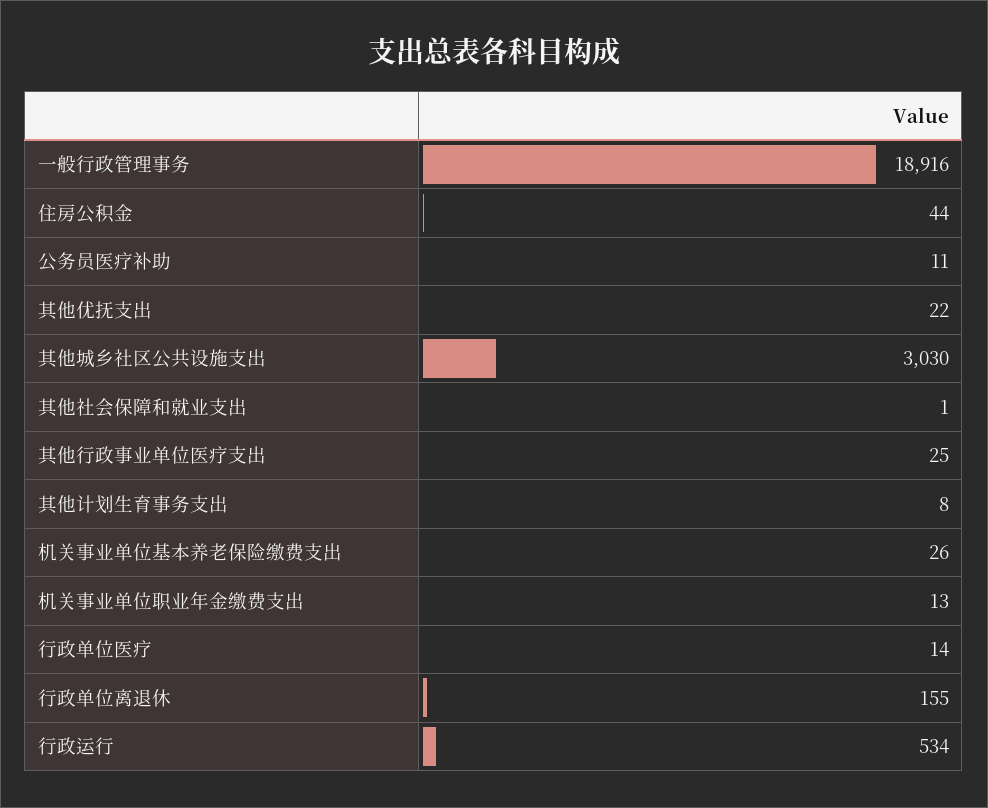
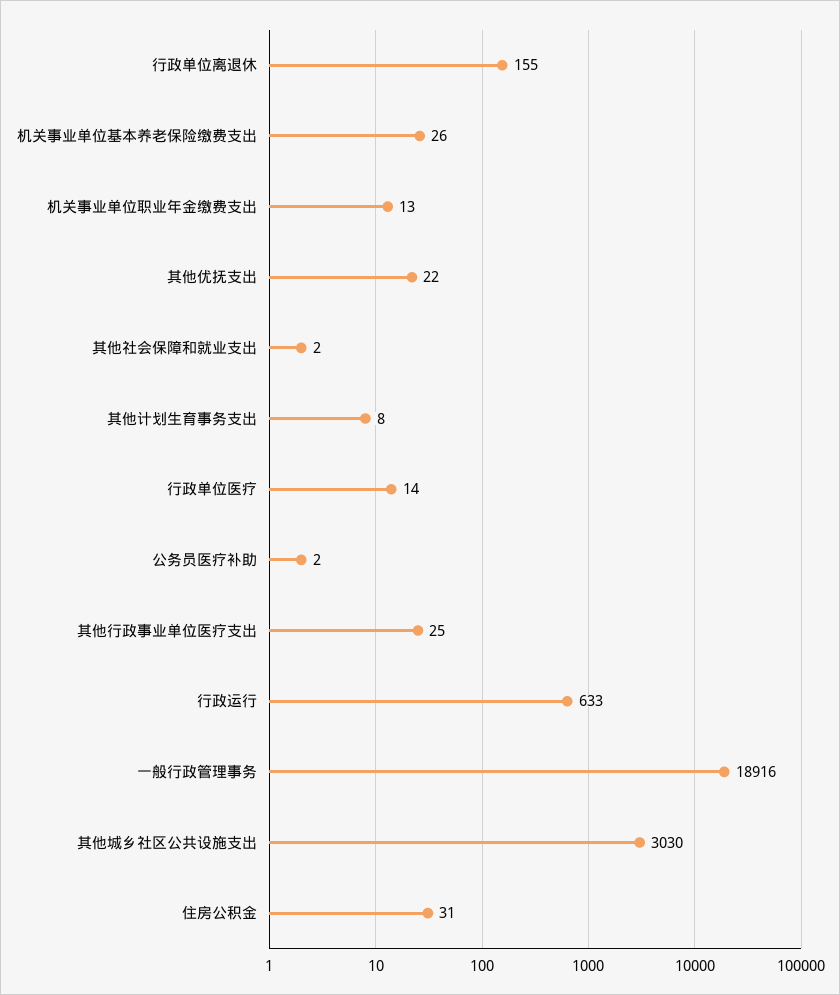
  {
    "一般行政管理事务": 18916,
-   "住房公积金": 44,
+   "住房公积金": 31,
-   "公务员医疗补助": 11,
+   "公务员医疗补助": 2,
    "其他优抚支出": 22,
    "其他城乡社区公共设施支出": 3030,
-   "其他社会保障和就业支出": 1,
+   "其他社会保障和就业支出": 2,
    "其他行政事业单位医疗支出": 25,
    "其他计划生育事务支出": 8,
    "机关事业单位基本养老保险缴费支出": 26,
    "机关事业单位职业年金缴费支出": 13,
    "行政单位医疗": 14,
    "行政单位离退休": 155,
-   "行政运行": 534
+   "行政运行": 633
  }

